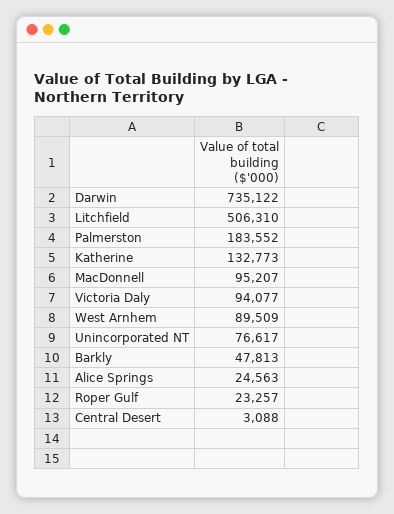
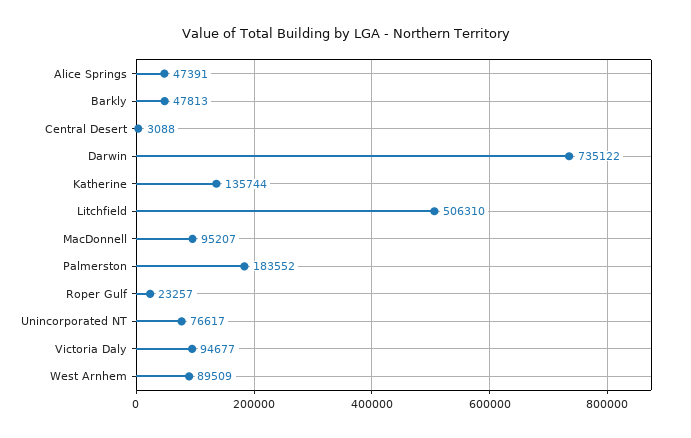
  {
    "Darwin": 735122,
    "Litchfield": 506310,
    "Palmerston": 183552,
-   "Katherine": 132773,
+   "Katherine": 135744,
    "MacDonnell": 95207,
-   "Victoria Daly": 94077,
+   "Victoria Daly": 94677,
    "West Arnhem": 89509,
    "Unincorporated NT": 76617,
    "Barkly": 47813,
-   "Alice Springs": 24563,
+   "Alice Springs": 47391,
    "Roper Gulf": 23257,
    "Central Desert": 3088
  }

